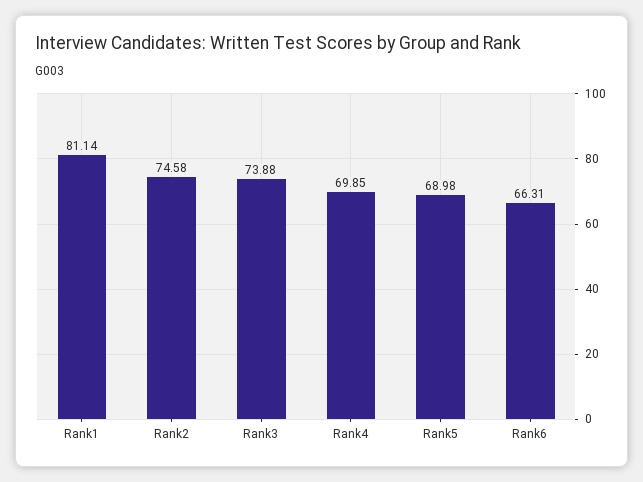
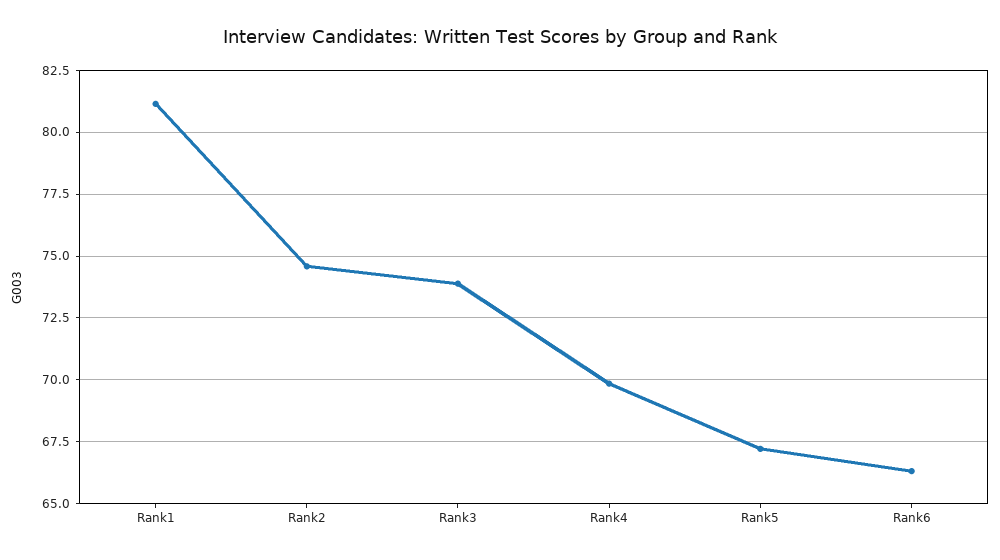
  {
    "Rank1": 81.14,
    "Rank2": 74.58,
    "Rank3": 73.88,
    "Rank4": 69.85,
-   "Rank5": 68.98,
+   "Rank5": 67.25,
    "Rank6": 66.31
  }

